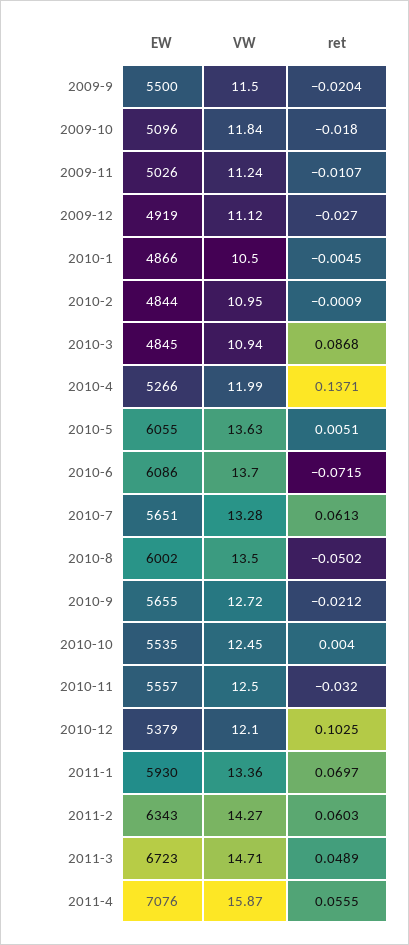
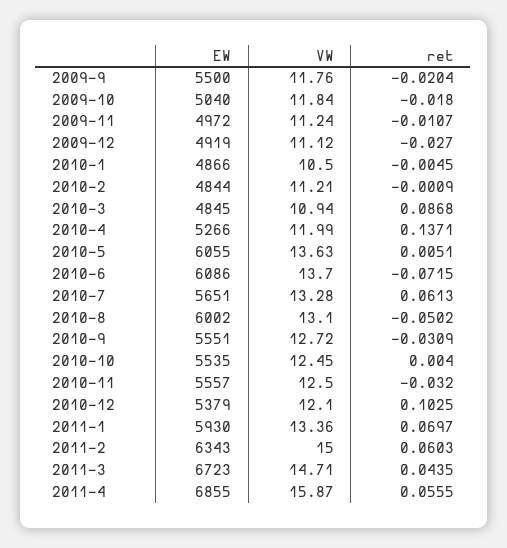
  {
    "EW": {
      "2009-9": 5500,
-     "2009-10": 5096,
+     "2009-10": 5040,
-     "2009-11": 5026,
+     "2009-11": 4972,
      "2009-12": 4919,
      "2010-1": 4866,
      "2010-2": 4844,
      "2010-3": 4845,
      "2010-4": 5266,
      "2010-5": 6055,
      "2010-6": 6086,
      "2010-7": 5651,
      "2010-8": 6002,
-     "2010-9": 5655,
+     "2010-9": 5551,
      "2010-10": 5535,
      "2010-11": 5557,
      "2010-12": 5379,
      "2011-1": 5930,
      "2011-2": 6343,
      "2011-3": 6723,
-     "2011-4": 7076
+     "2011-4": 6855
    },
    "VW": {
-     "2009-9": 11.5,
+     "2009-9": 11.76,
      "2009-10": 11.84,
      "2009-11": 11.24,
      "2009-12": 11.12,
      "2010-1": 10.5,
-     "2010-2": 10.95,
+     "2010-2": 11.21,
      "2010-3": 10.94,
      "2010-4": 11.99,
      "2010-5": 13.63,
      "2010-6": 13.7,
      "2010-7": 13.28,
-     "2010-8": 13.5,
+     "2010-8": 13.1,
      "2010-9": 12.72,
      "2010-10": 12.45,
      "2010-11": 12.5,
      "2010-12": 12.1,
      "2011-1": 13.36,
-     "2011-2": 14.27,
+     "2011-2": 15,
      "2011-3": 14.71,
      "2011-4": 15.87
    },
    "ret": {
      "2009-9": -0.0204,
      "2009-10": -0.018,
      "2009-11": -0.0107,
      "2009-12": -0.027,
      "2010-1": -0.0045,
      "2010-2": -0.0009,
      "2010-3": 0.0868,
      "2010-4": 0.1371,
      "2010-5": 0.0051,
      "2010-6": -0.0715,
      "2010-7": 0.0613,
      "2010-8": -0.0502,
-     "2010-9": -0.0212,
+     "2010-9": -0.0309,
      "2010-10": 0.004,
      "2010-11": -0.032,
      "2010-12": 0.1025,
      "2011-1": 0.0697,
      "2011-2": 0.0603,
-     "2011-3": 0.0489,
+     "2011-3": 0.0435,
      "2011-4": 0.0555
    }
  }

